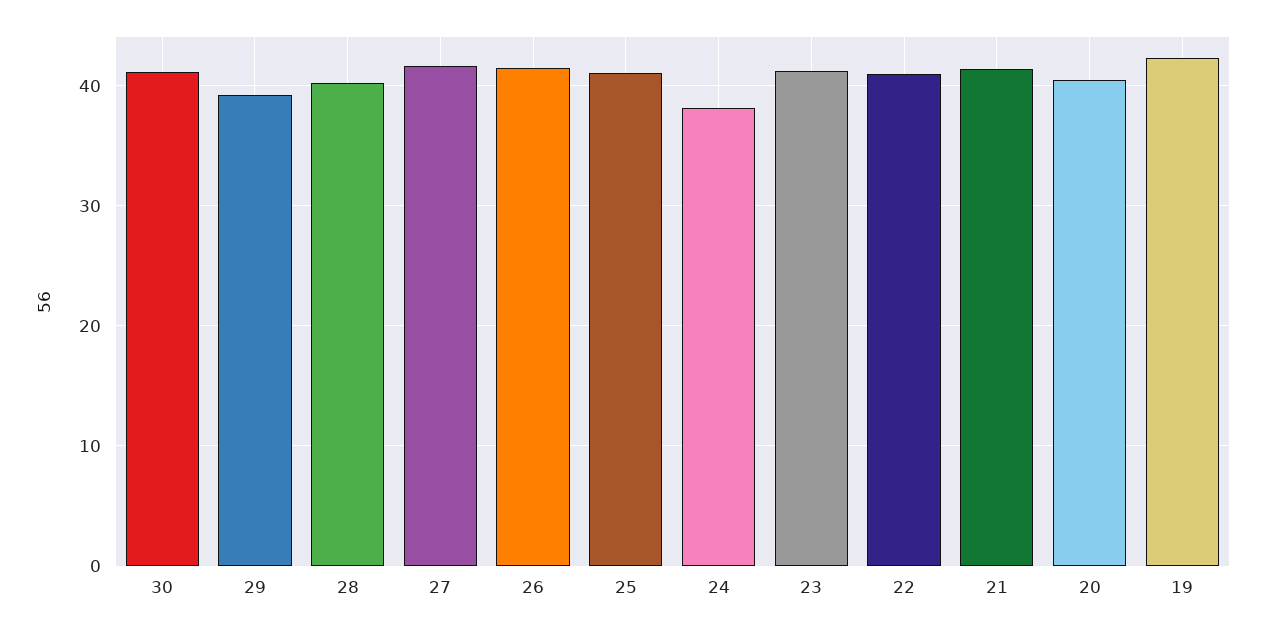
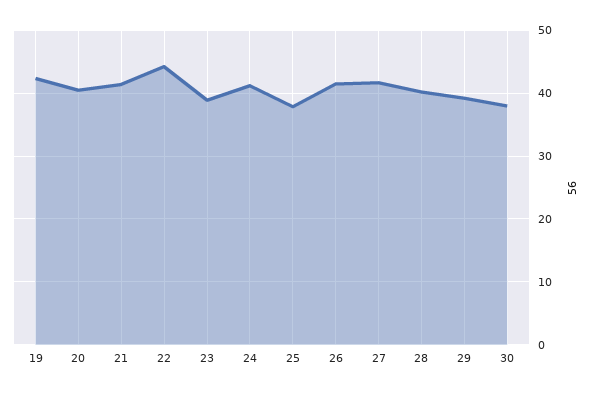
  {
-   "30": 41,
+   "30": 38,
    "29": 39,
    "28": 40,
    "27": 42,
    "26": 41,
-   "25": 41,
+   "25": 38,
-   "24": 38,
+   "24": 41,
-   "23": 41,
+   "23": 39,
-   "22": 41,
+   "22": 44,
    "21": 41,
    "20": 40,
    "19": 42
  }

